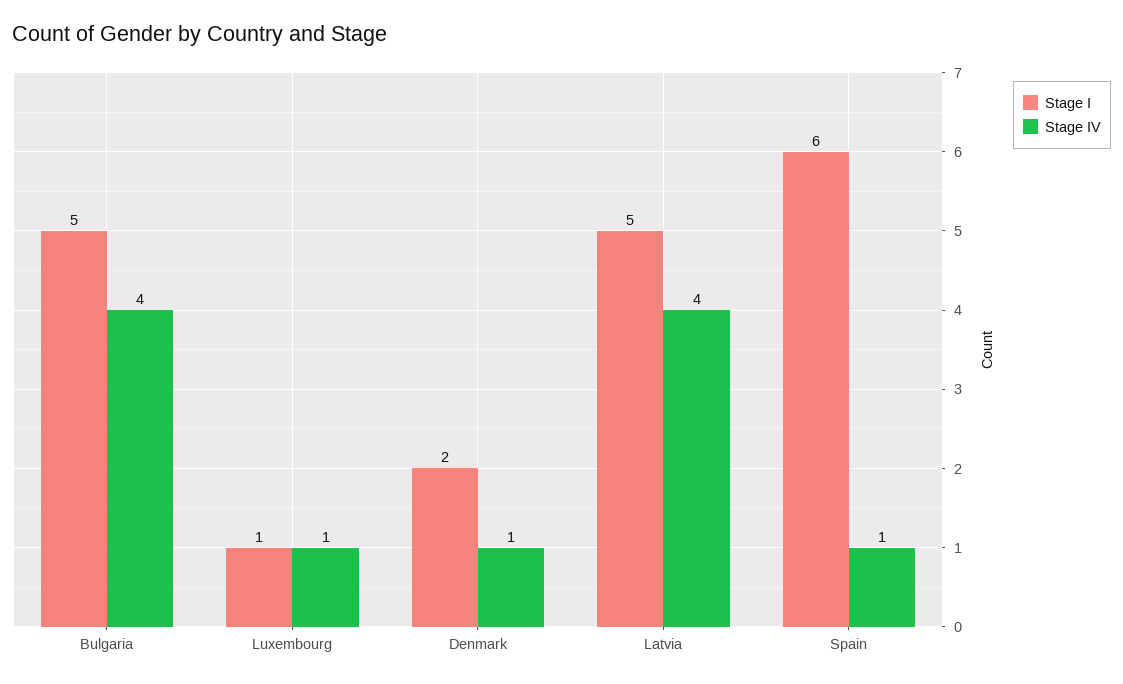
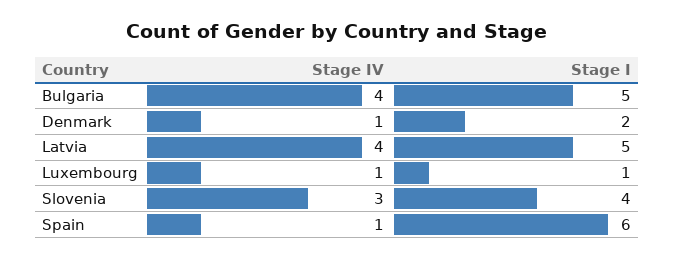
  {
    "Stage I": {
      "Bulgaria": 5,
      "Luxembourg": 1,
      "Denmark": 2,
      "Latvia": 5,
-     "Spain": 6
+     "Spain": 6,
+     "Slovenia": 4
    },
    "Stage IV": {
      "Bulgaria": 4,
      "Luxembourg": 1,
      "Denmark": 1,
      "Latvia": 4,
-     "Spain": 1
+     "Spain": 1,
+     "Slovenia": 3
    }
  }

